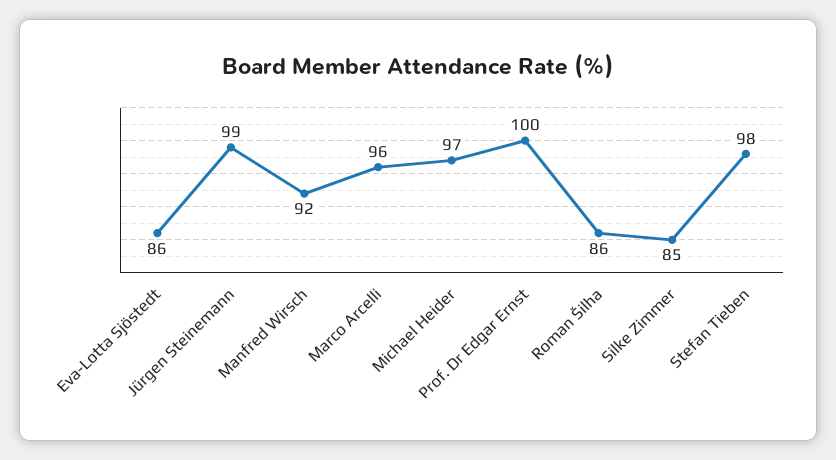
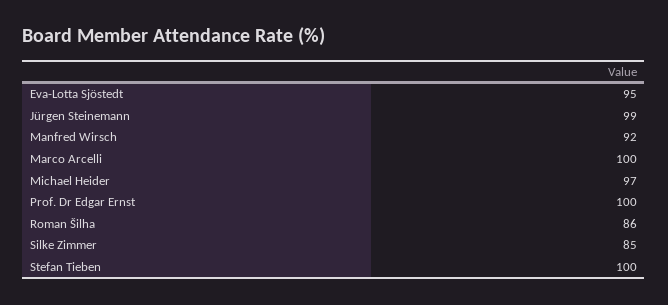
  {
-   "Eva-Lotta Sjöstedt": 86,
+   "Eva-Lotta Sjöstedt": 95,
    "Jürgen Steinemann": 99,
    "Manfred Wirsch": 92,
-   "Marco Arcelli": 96,
+   "Marco Arcelli": 100,
    "Michael Heider": 97,
    "Prof. Dr Edgar Ernst": 100,
    "Roman Šilha": 86,
    "Silke Zimmer": 85,
-   "Stefan Tieben": 98
+   "Stefan Tieben": 100
  }

